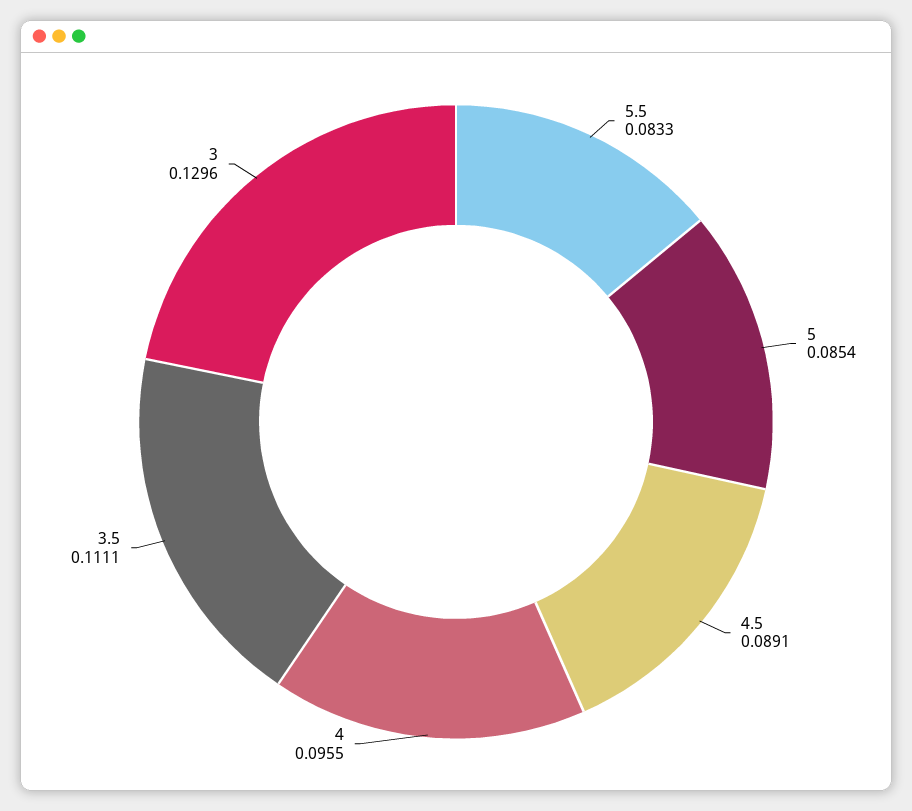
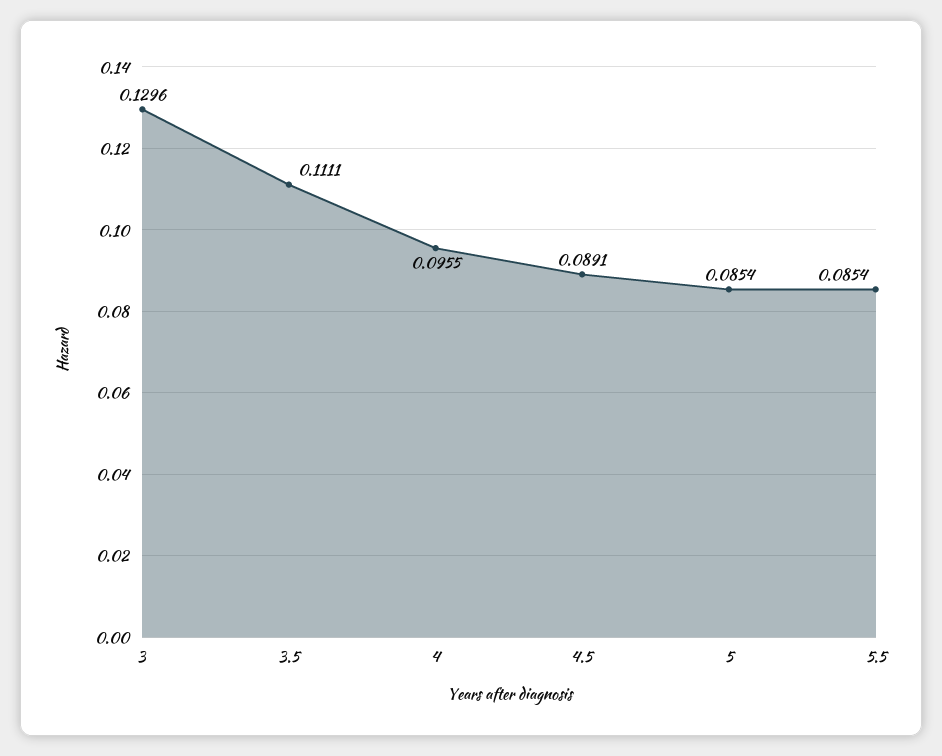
  {
-   "5.5": 0.0833,
+   "5.5": 0.0854,
    "5": 0.0854,
    "4.5": 0.0891,
    "4": 0.0955,
    "3.5": 0.1111,
    "3": 0.1296
  }

